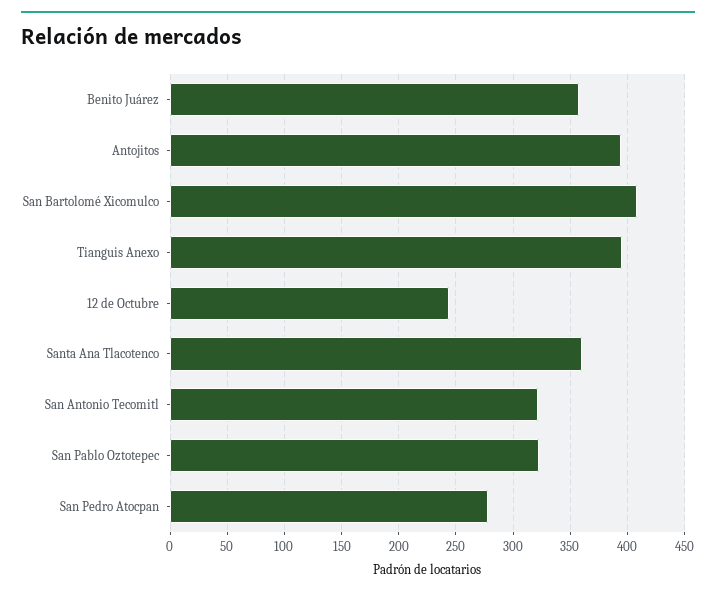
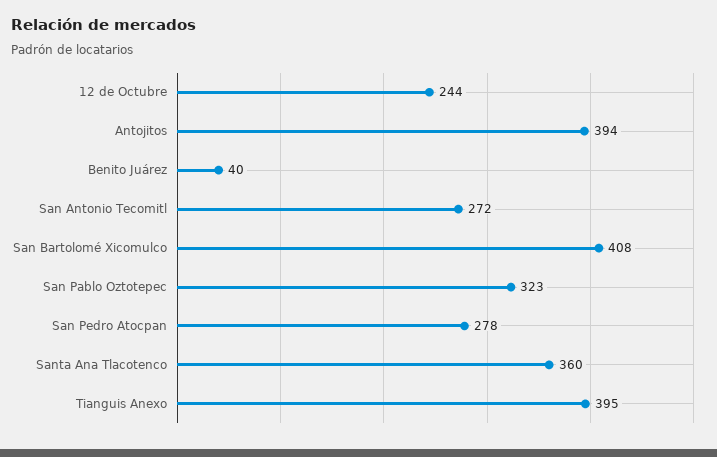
  {
-   "Benito Juárez": 360,
+   "Benito Juárez": 40,
    "Antojitos": 394,
    "San Bartolomé Xicomulco": 408,
    "Tianguis Anexo": 395,
    "12 de Octubre": 244,
    "Santa Ana Tlacotenco": 360,
-   "San Antonio Tecomitl": 320,
+   "San Antonio Tecomitl": 272,
    "San Pablo Oztotepec": 323,
    "San Pedro Atocpan": 278
  }

